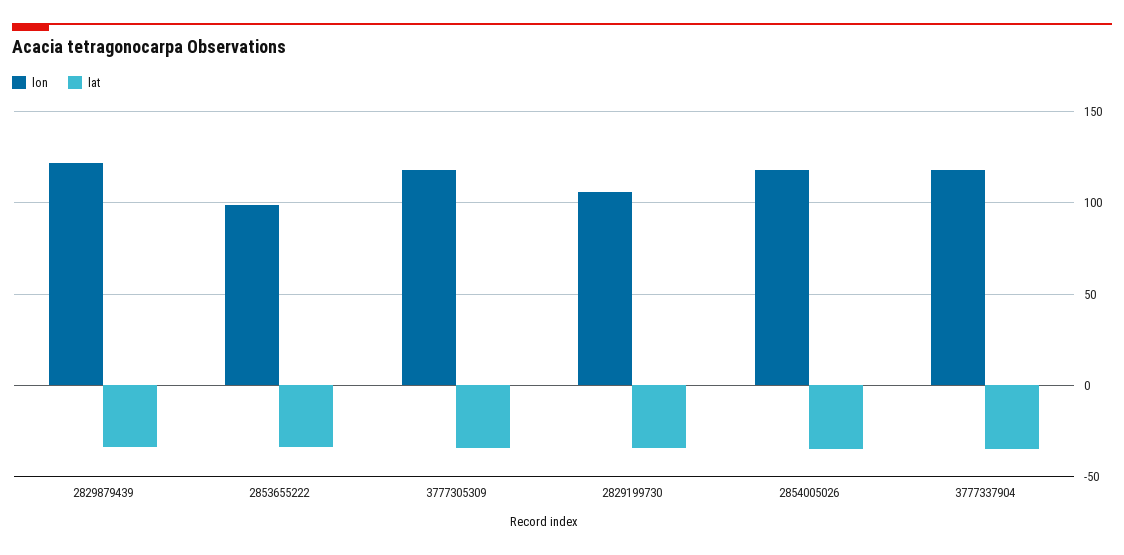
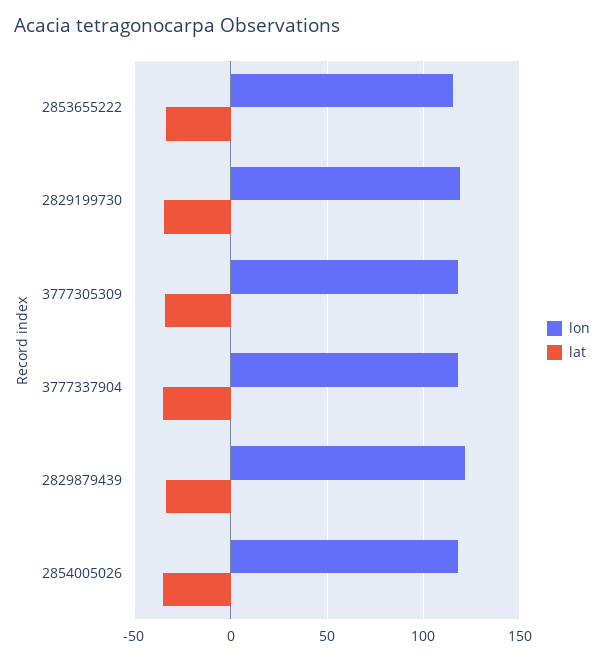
  {
    "lon": {
      "2829879439": 120,
-     "2853655222": 100,
+     "2853655222": 115,
      "3777305309": 120,
-     "2829199730": 105,
+     "2829199730": 120,
      "2854005026": 120,
      "3777337904": 120
    },
    "lat": {
      "2829879439": -35,
      "2853655222": -35,
      "3777305309": -35,
      "2829199730": -35,
      "2854005026": -35,
      "3777337904": -35
    }
  }

